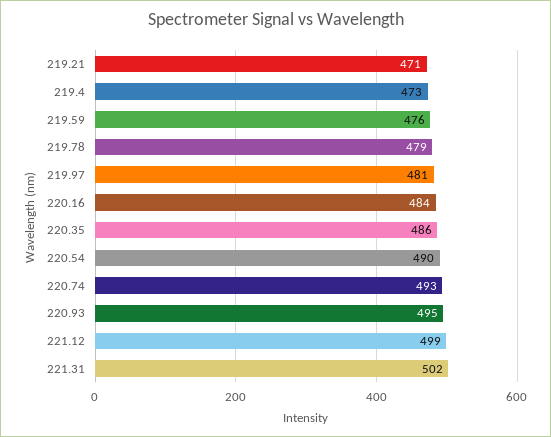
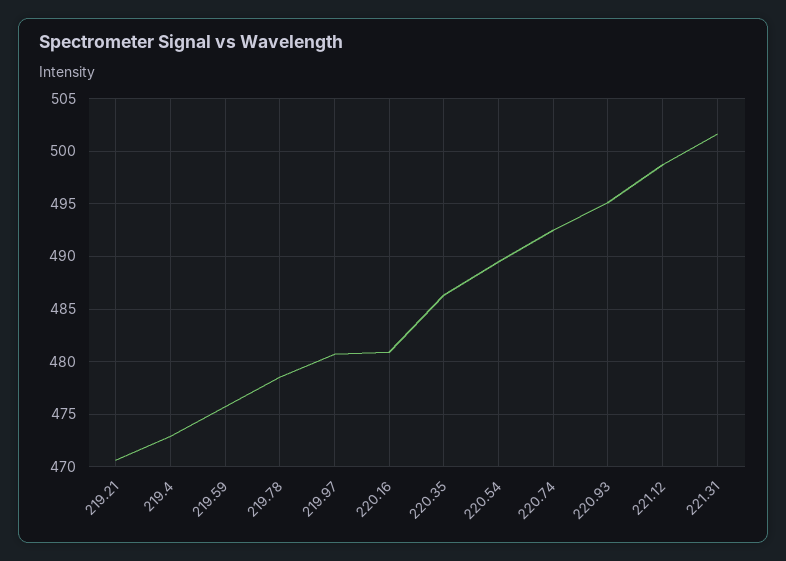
  {
    "219.21": 471,
    "219.4": 473,
    "219.59": 476,
    "219.78": 479,
    "219.97": 481,
-   "220.16": 484,
+   "220.16": 481,
    "220.35": 486,
    "220.54": 490,
    "220.74": 493,
    "220.93": 495,
    "221.12": 499,
    "221.31": 502
  }

